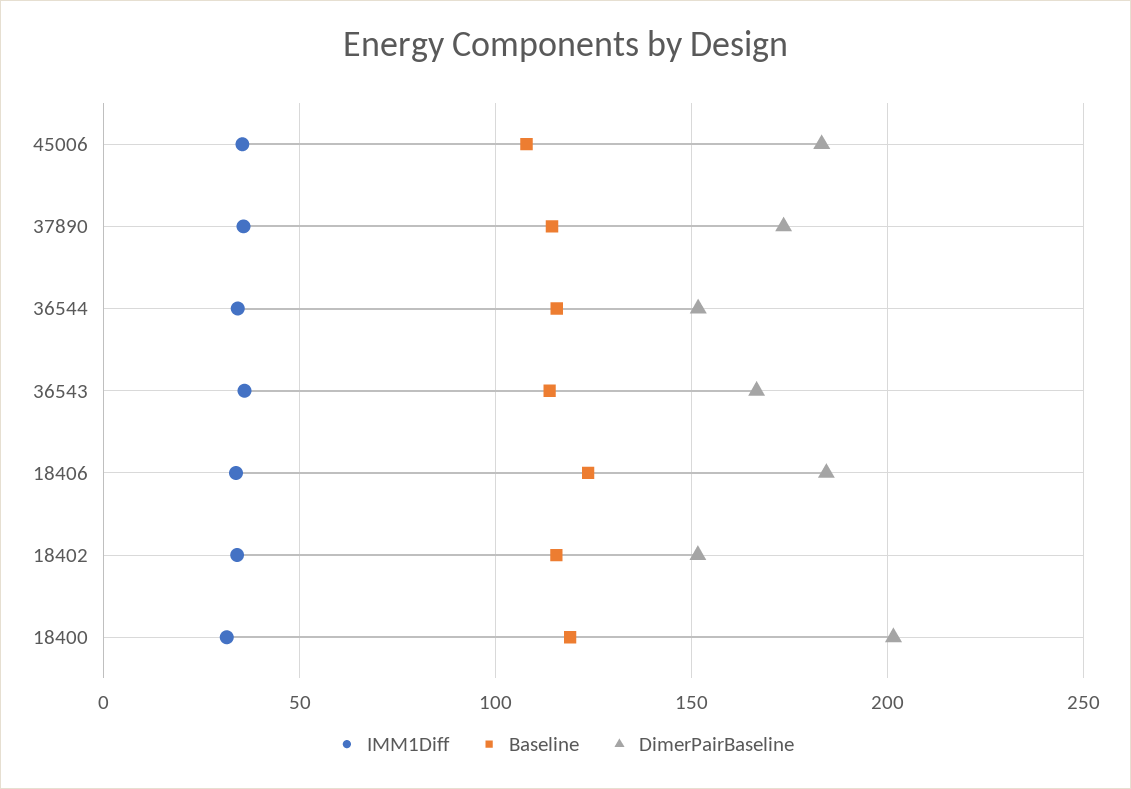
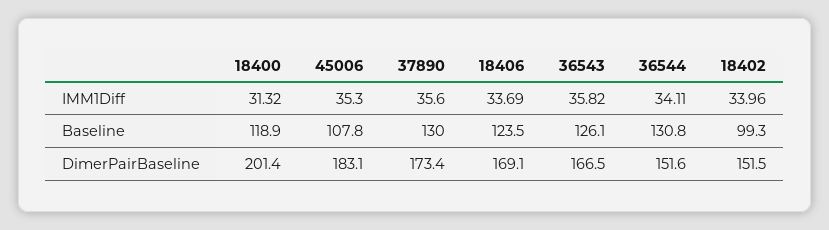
  {
    "IMM1Diff": {
      "45006": 35.3,
      "37890": 35.6,
      "36544": 34.11,
      "36543": 35.82,
      "18406": 33.69,
      "18402": 33.96,
      "18400": 31.32
    },
    "Baseline": {
      "45006": 107.8,
-     "37890": 115,
+     "37890": 130,
-     "36544": 115,
+     "36544": 130.8,
-     "36543": 115,
+     "36543": 126.1,
      "18406": 123.5,
-     "18402": 115,
+     "18402": 99.3,
      "18400": 118.9
    },
    "DimerPairBaseline": {
      "45006": 183.1,
      "37890": 173.4,
      "36544": 151.6,
      "36543": 166.5,
-     "18406": 185,
+     "18406": 169.1,
      "18402": 151.5,
      "18400": 201.4
    }
  }

